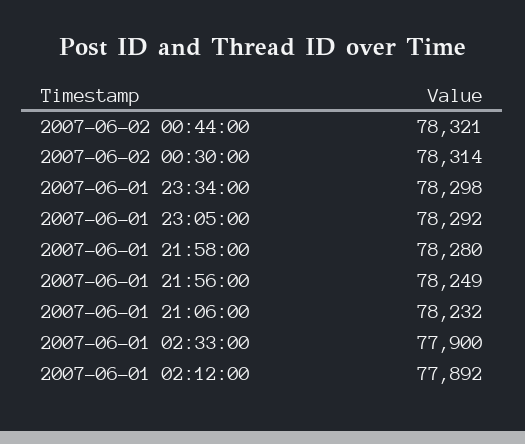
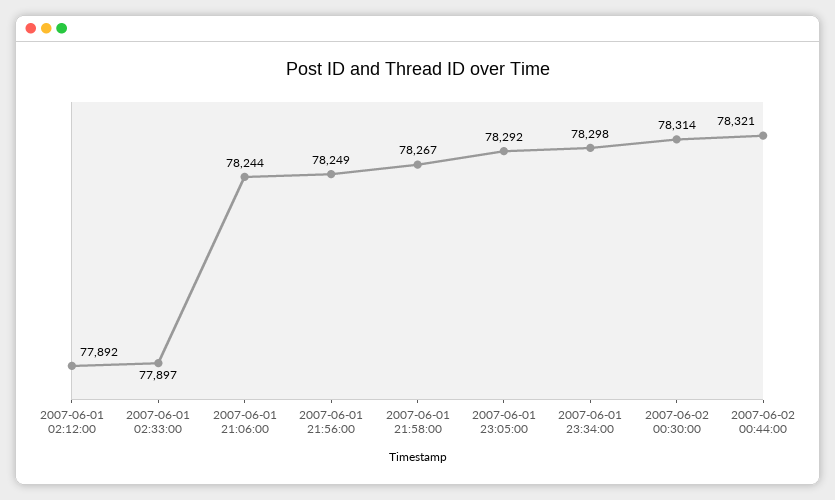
  {
    "2007-06-02 00:44:00": 78321,
    "2007-06-02 00:30:00": 78314,
    "2007-06-01 23:34:00": 78298,
    "2007-06-01 23:05:00": 78292,
-   "2007-06-01 21:58:00": 78280,
+   "2007-06-01 21:58:00": 78267,
    "2007-06-01 21:56:00": 78249,
-   "2007-06-01 21:06:00": 78232,
+   "2007-06-01 21:06:00": 78244,
-   "2007-06-01 02:33:00": 77900,
+   "2007-06-01 02:33:00": 77897,
    "2007-06-01 02:12:00": 77892
  }

